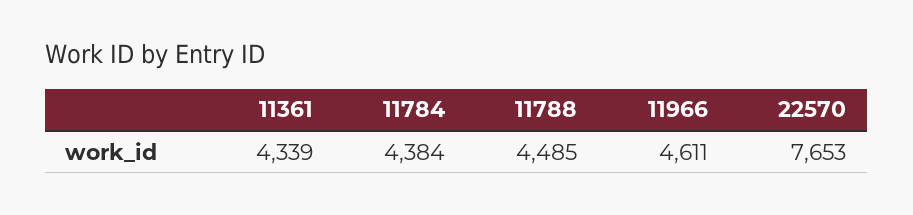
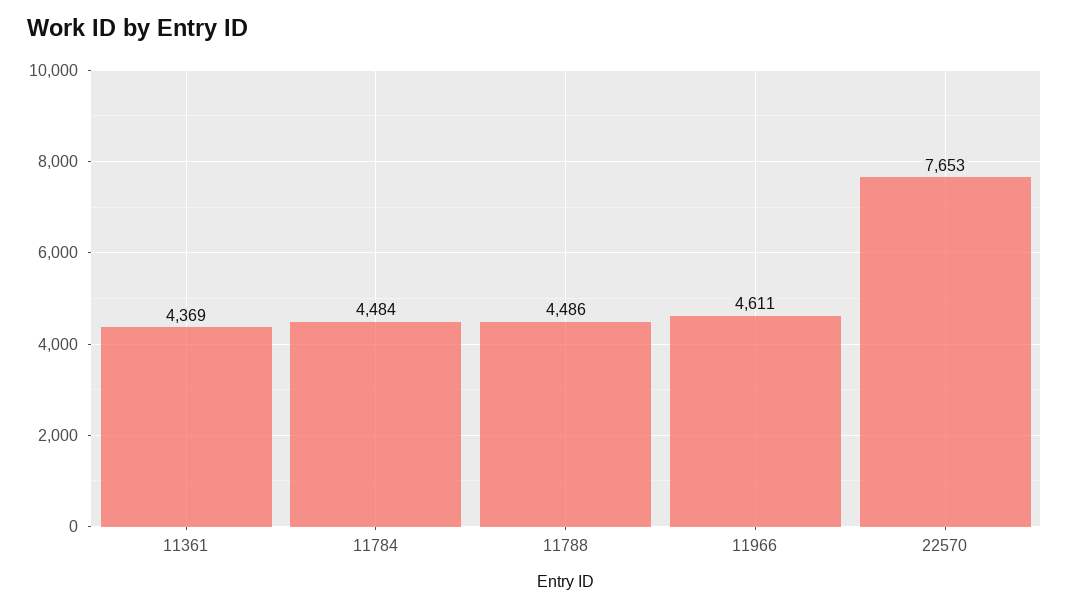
  {
-   "11361": 4339,
+   "11361": 4369,
-   "11784": 4384,
+   "11784": 4484,
-   "11788": 4485,
+   "11788": 4486,
    "11966": 4611,
    "22570": 7653
  }

